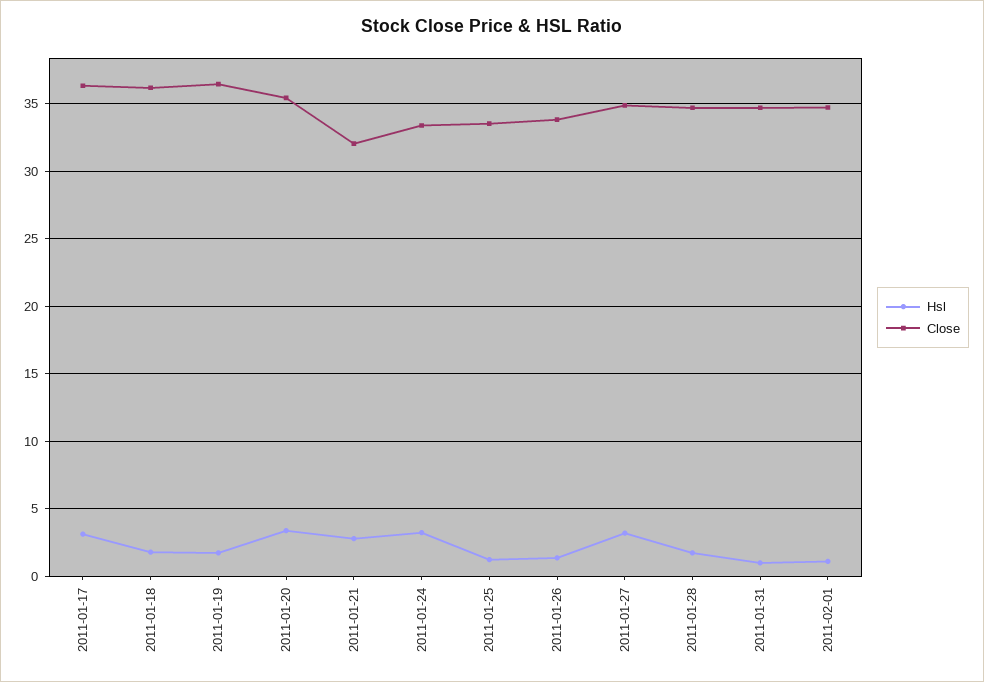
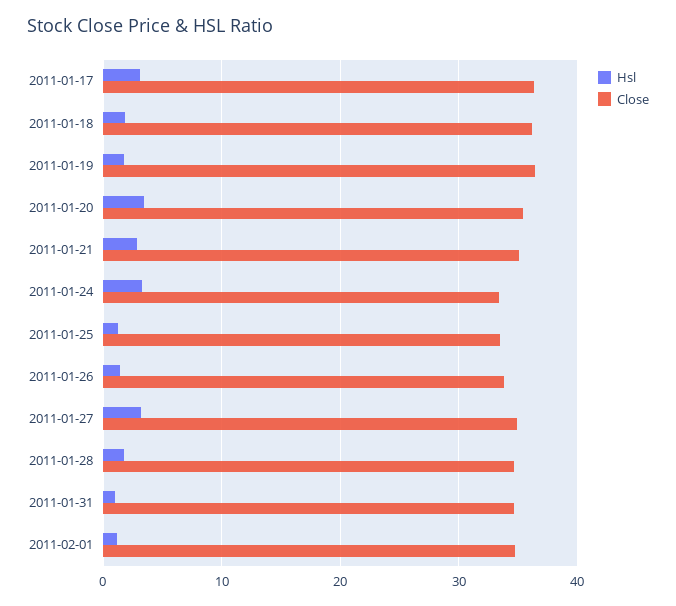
  {
    "Hsl": {
      "2011-01-17": 3,
      "2011-01-18": 2,
      "2011-01-19": 1.5,
      "2011-01-20": 3.5,
      "2011-01-21": 3,
      "2011-01-24": 3.5,
      "2011-01-25": 1.5,
      "2011-01-26": 1.5,
      "2011-01-27": 3,
      "2011-01-28": 1.5,
      "2011-01-31": 1,
      "2011-02-01": 1
    },
    "Close": {
      "2011-01-17": 36.5,
      "2011-01-18": 36,
      "2011-01-19": 36.5,
      "2011-01-20": 35.5,
-     "2011-01-21": 32,
+     "2011-01-21": 35,
      "2011-01-24": 33.5,
      "2011-01-25": 33.5,
      "2011-01-26": 34,
      "2011-01-27": 35,
      "2011-01-28": 34.5,
      "2011-01-31": 34.5,
      "2011-02-01": 34.5
    }
  }

